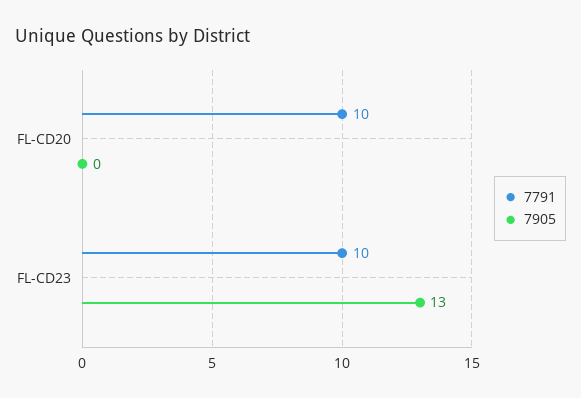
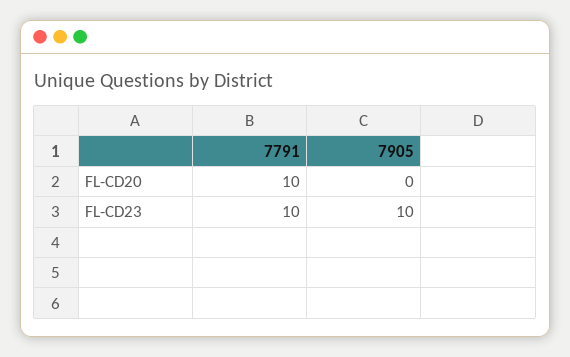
  {
    "7791": {
      "FL-CD20": 10,
      "FL-CD23": 10
    },
    "7905": {
      "FL-CD20": 0,
-     "FL-CD23": 13
+     "FL-CD23": 10
    }
  }

